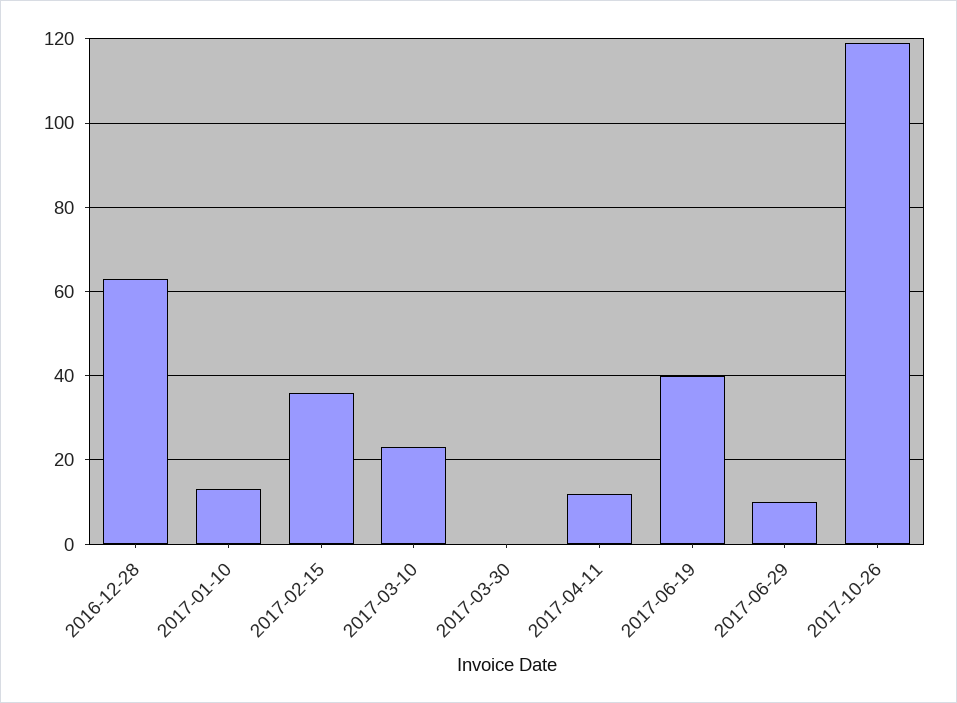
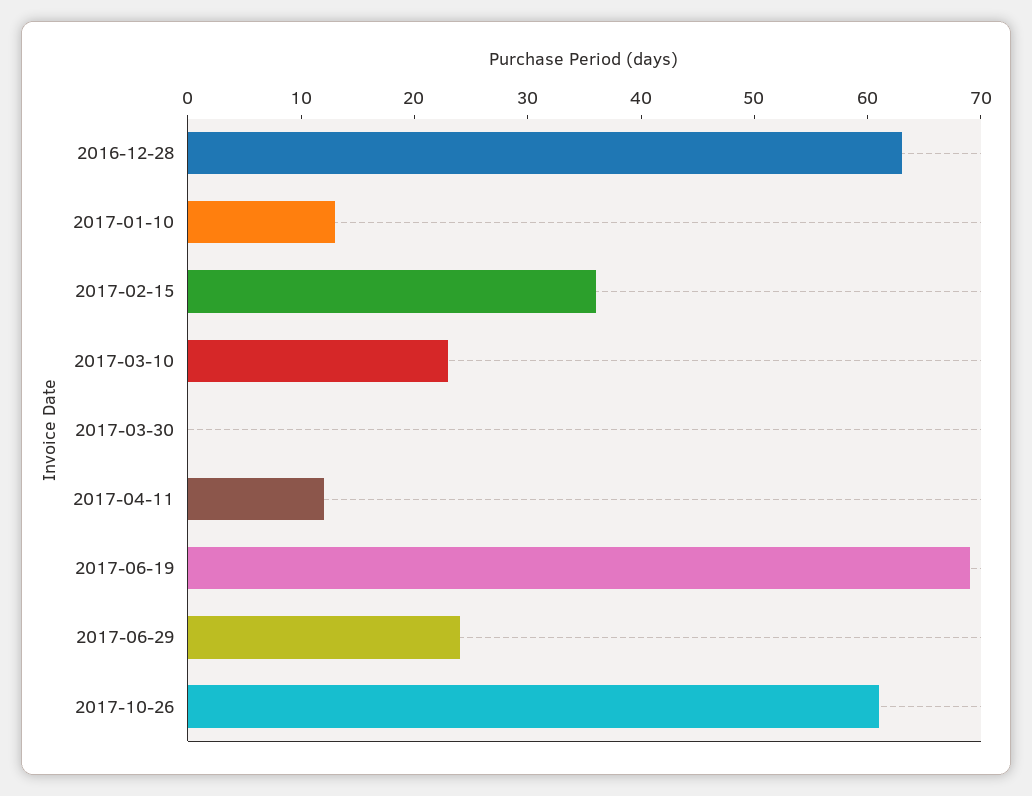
  {
    "2016-12-28": 63,
    "2017-01-10": 13,
    "2017-02-15": 36,
    "2017-03-10": 23,
    "2017-03-30": 0,
    "2017-04-11": 12,
-   "2017-06-19": 40,
+   "2017-06-19": 69,
-   "2017-06-29": 10,
+   "2017-06-29": 24,
-   "2017-10-26": 120
+   "2017-10-26": 61
  }

